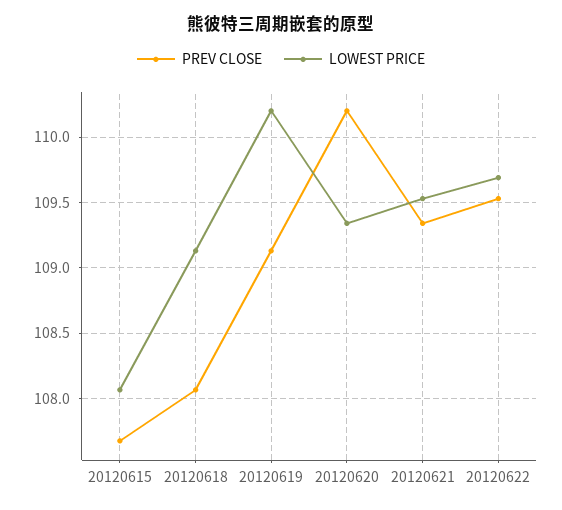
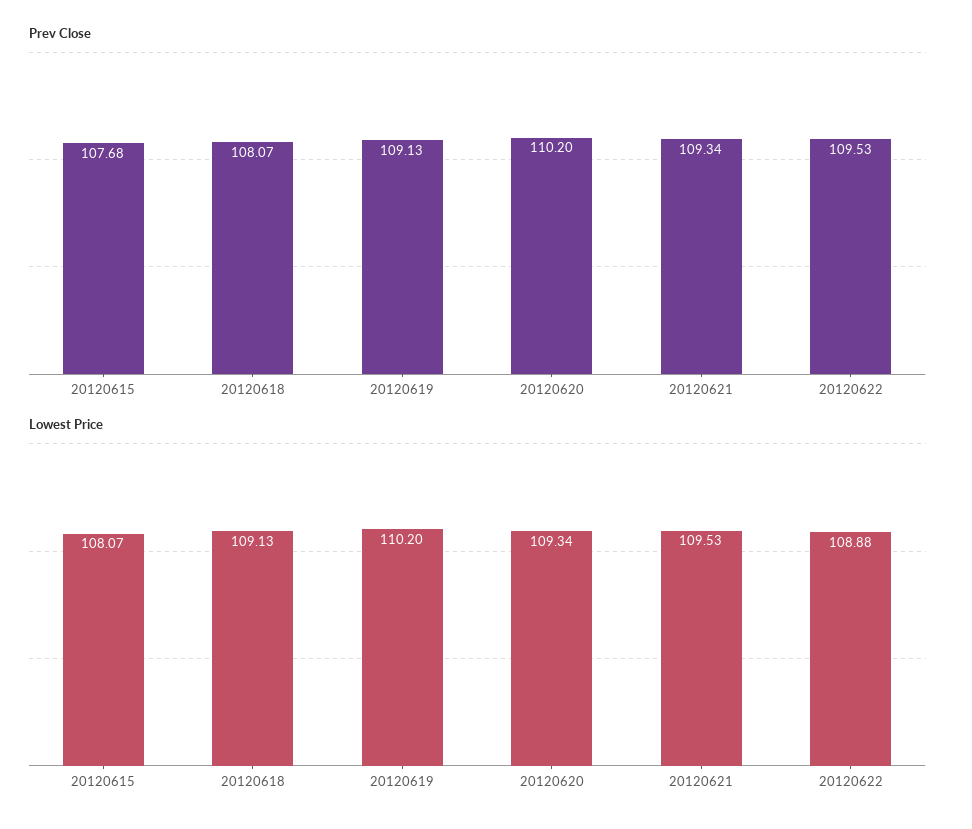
  {
    "PREV CLOSE": {
      "20120615": 107.68,
      "20120618": 108.07,
      "20120619": 109.13,
      "20120620": 110.2,
      "20120621": 109.34,
      "20120622": 109.53
    },
    "LOWEST PRICE": {
      "20120615": 108.07,
      "20120618": 109.13,
      "20120619": 110.2,
      "20120620": 109.34,
      "20120621": 109.53,
-     "20120622": 109.7
+     "20120622": 108.88
    }
  }

